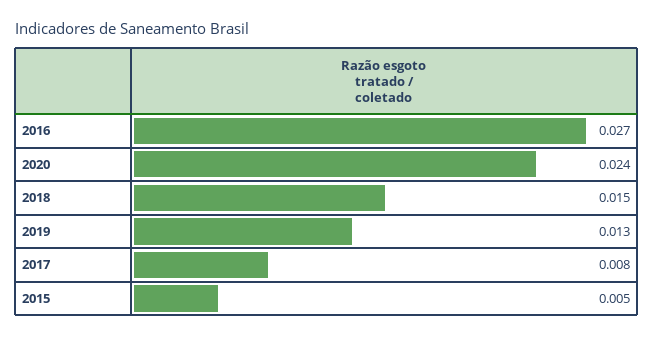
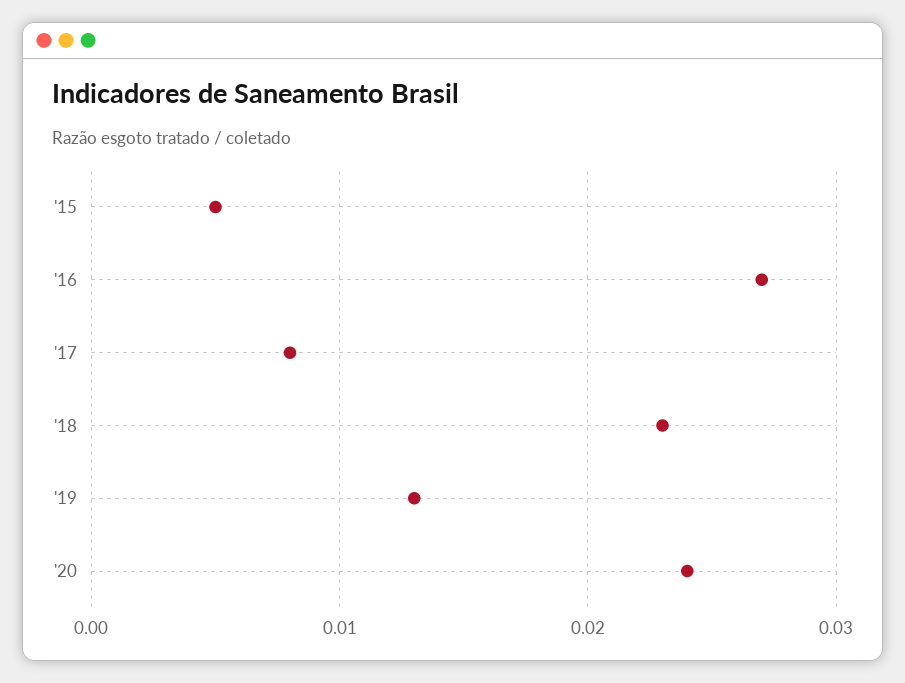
  {
    "2016": 0.027,
    "2020": 0.024,
-   "2018": 0.015,
+   "2018": 0.023,
    "2019": 0.013,
    "2017": 0.008,
    "2015": 0.005
  }

